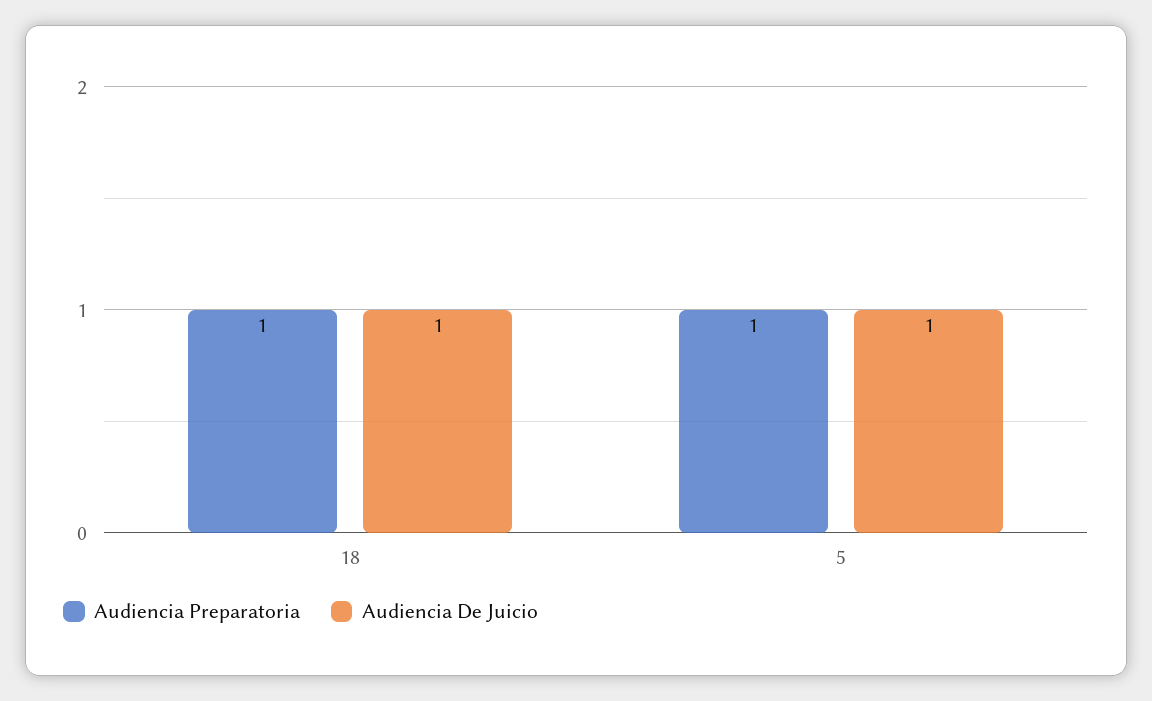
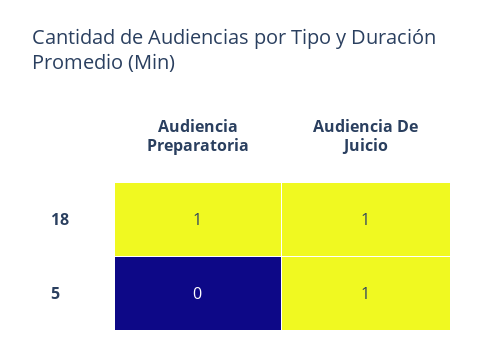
  {
    "Audiencia Preparatoria": {
      "18": 1,
-     "5": 1
+     "5": 0
    },
    "Audiencia De Juicio": {
      "18": 1,
      "5": 1
    }
  }

